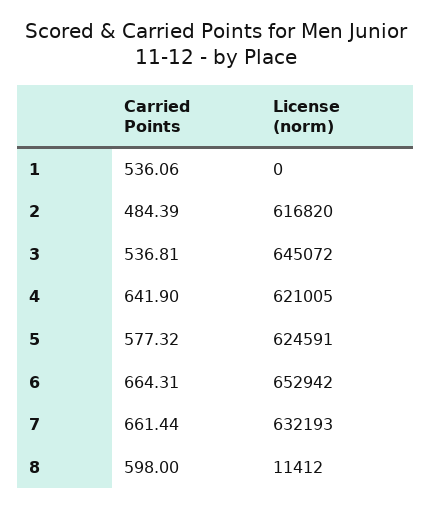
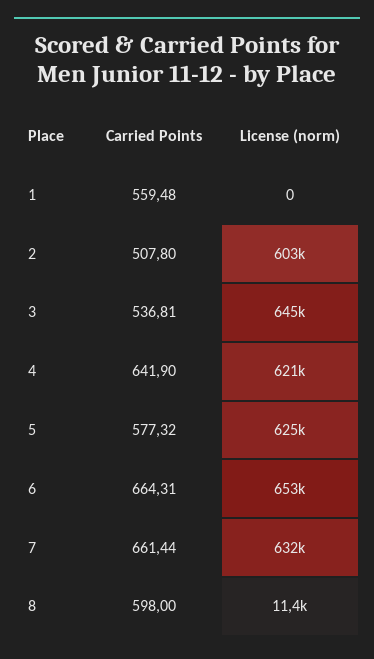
  {
    "Carried Points": {
-     "1": 536.06,
+     "1": 559.48,
-     "2": 484.39,
+     "2": 507.8,
      "3": 536.81,
      "4": 641.9,
      "5": 577.32,
      "6": 664.31,
      "7": 661.44,
      "8": 598
    },
    "License (norm)": {
      "1": 0,
-     "2": 616820,
+     "2": 603000,
      "3": 645072,
      "4": 621005,
      "5": 624591,
      "6": 652942,
      "7": 632193,
      "8": 11412
    }
  }

